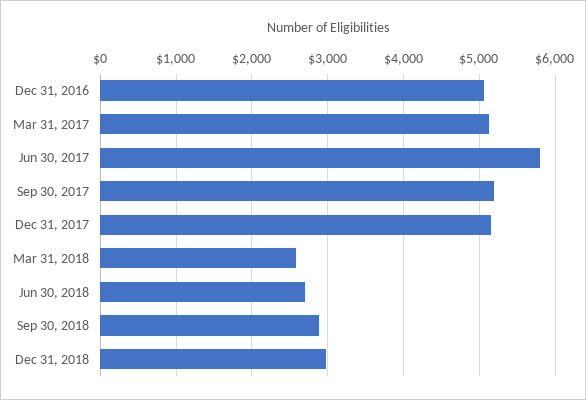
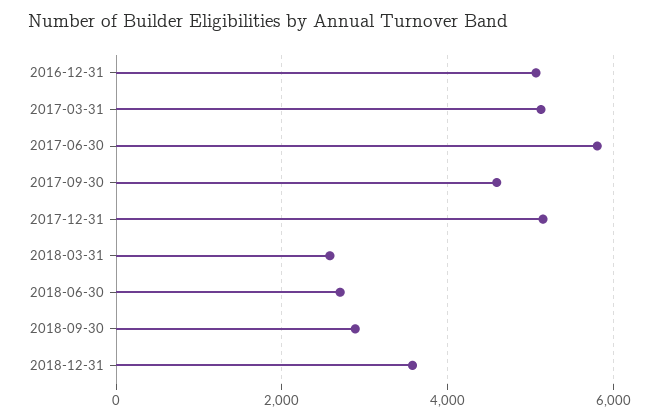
  {
    "Dec 31, 2016": 5100,
    "Mar 31, 2017": 5100,
    "Jun 30, 2017": 5800,
-   "Sep 30, 2017": 5200,
+   "Sep 30, 2017": 4600,
    "Dec 31, 2017": 5100,
    "Mar 31, 2018": 2600,
    "Jun 30, 2018": 2700,
    "Sep 30, 2018": 2900,
-   "Dec 31, 2018": 3000
+   "Dec 31, 2018": 3600
  }

